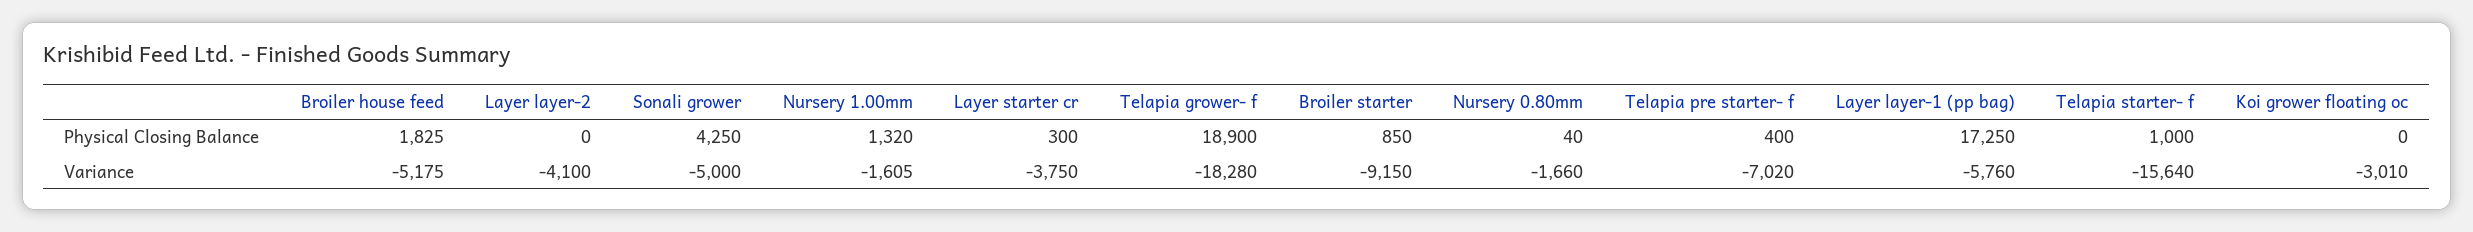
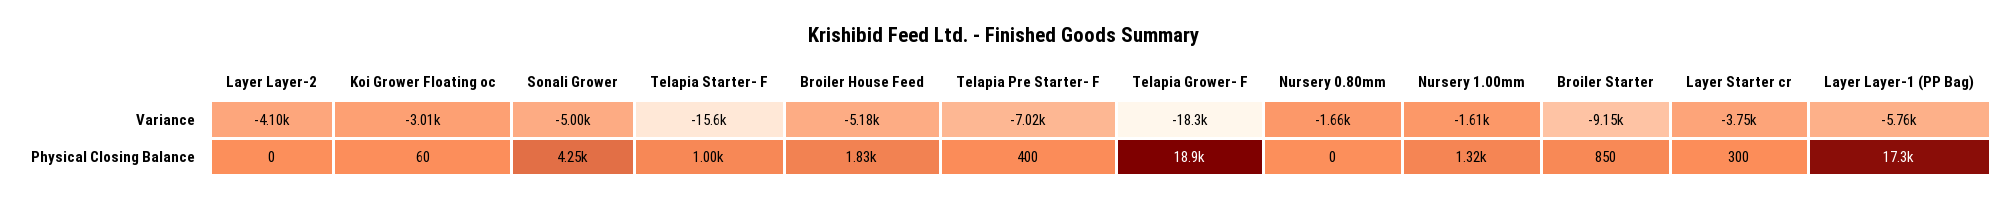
  {
    "Broiler house feed": {
      "Physical Closing Balance": 1825,
      "Variance": -5175
    },
    "Layer layer-2": {
      "Physical Closing Balance": 0,
      "Variance": -4100
    },
    "Sonali grower": {
      "Physical Closing Balance": 4250,
      "Variance": -5000
    },
    "Nursery 1.00mm": {
      "Physical Closing Balance": 1320,
      "Variance": -1605
    },
    "Layer starter cr": {
      "Physical Closing Balance": 300,
      "Variance": -3750
    },
    "Telapia grower- f": {
      "Physical Closing Balance": 18900,
      "Variance": -18280
    },
    "Broiler starter": {
      "Physical Closing Balance": 850,
      "Variance": -9150
    },
    "Nursery 0.80mm": {
-     "Physical Closing Balance": 40,
+     "Physical Closing Balance": 0,
      "Variance": -1660
    },
    "Telapia pre starter- f": {
      "Physical Closing Balance": 400,
      "Variance": -7020
    },
    "Layer layer-1 (pp bag)": {
      "Physical Closing Balance": 17250,
      "Variance": -5760
    },
    "Telapia starter- f": {
      "Physical Closing Balance": 1000,
      "Variance": -15640
    },
    "Koi grower floating oc": {
-     "Physical Closing Balance": 0,
+     "Physical Closing Balance": 60,
      "Variance": -3010
    }
  }

